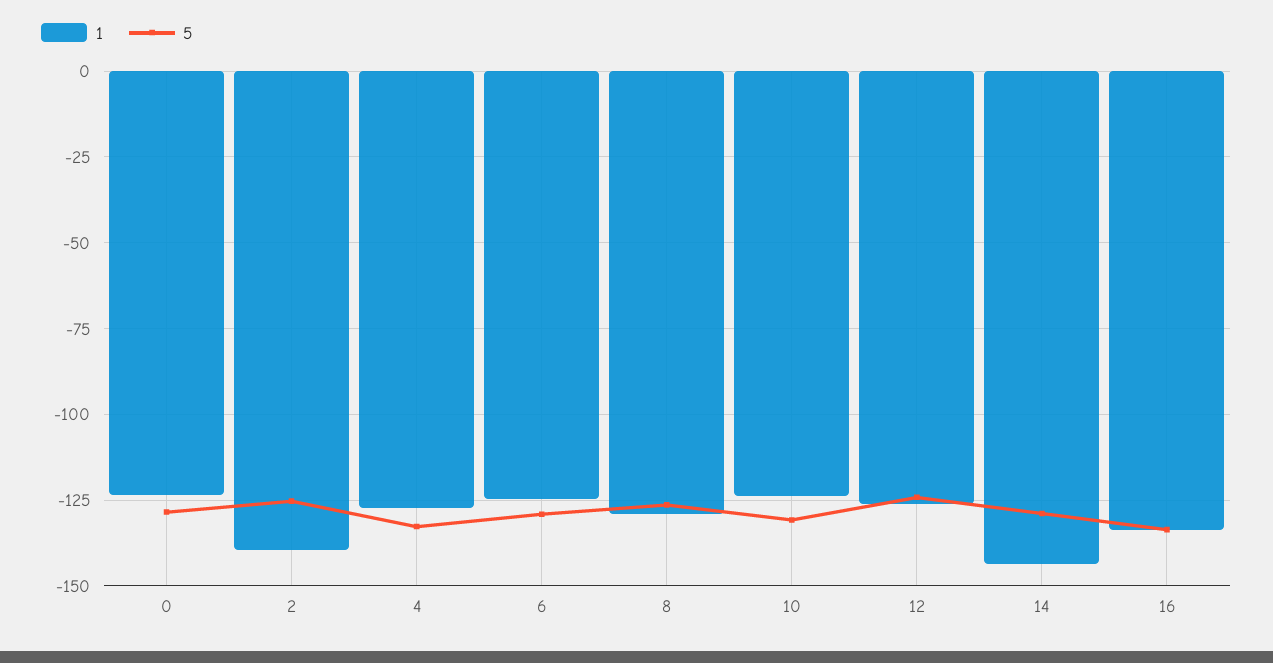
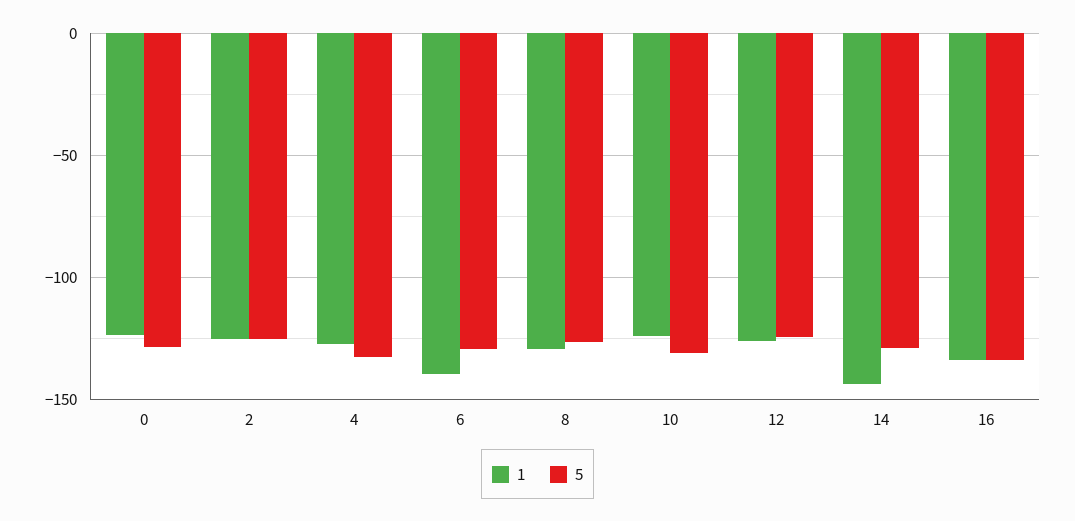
  {
    "1": {
      "0": -122.5,
-     "2": -140,
+     "2": -125,
      "4": -127.5,
-     "6": -125,
+     "6": -140,
      "8": -130,
      "10": -125,
      "12": -125,
      "14": -142.5,
      "16": -132.5
    },
    "5": {
      "0": -127.5,
      "2": -125,
      "4": -132.5,
      "6": -130,
      "8": -127.5,
      "10": -130,
      "12": -125,
      "14": -130,
      "16": -132.5
    }
  }

